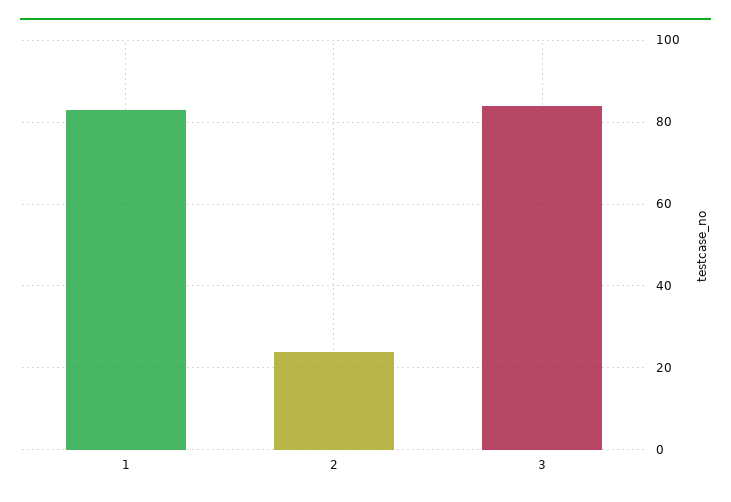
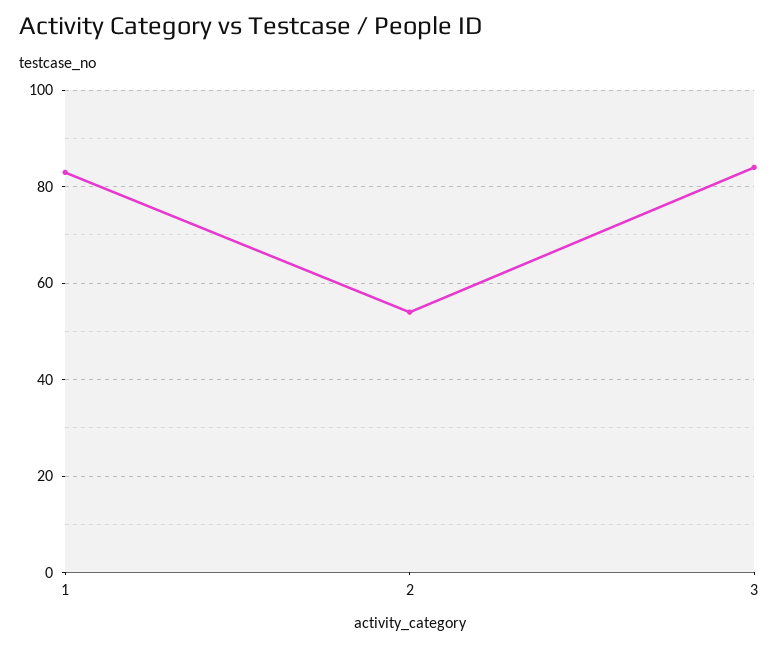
  {
    "1": 85,
-   "2": 25,
+   "2": 55,
    "3": 85
  }

